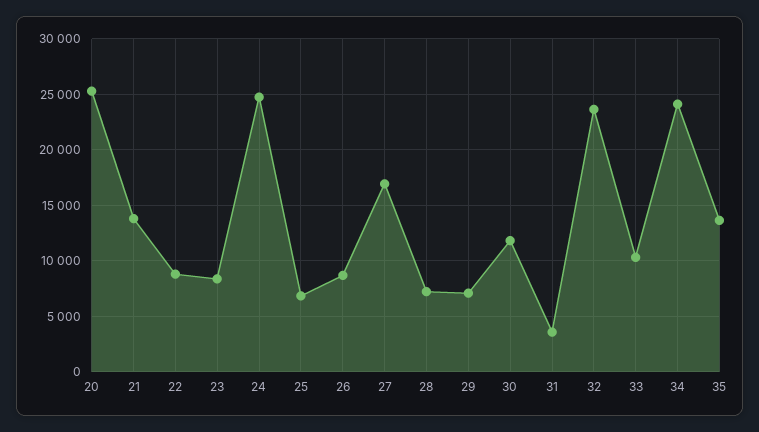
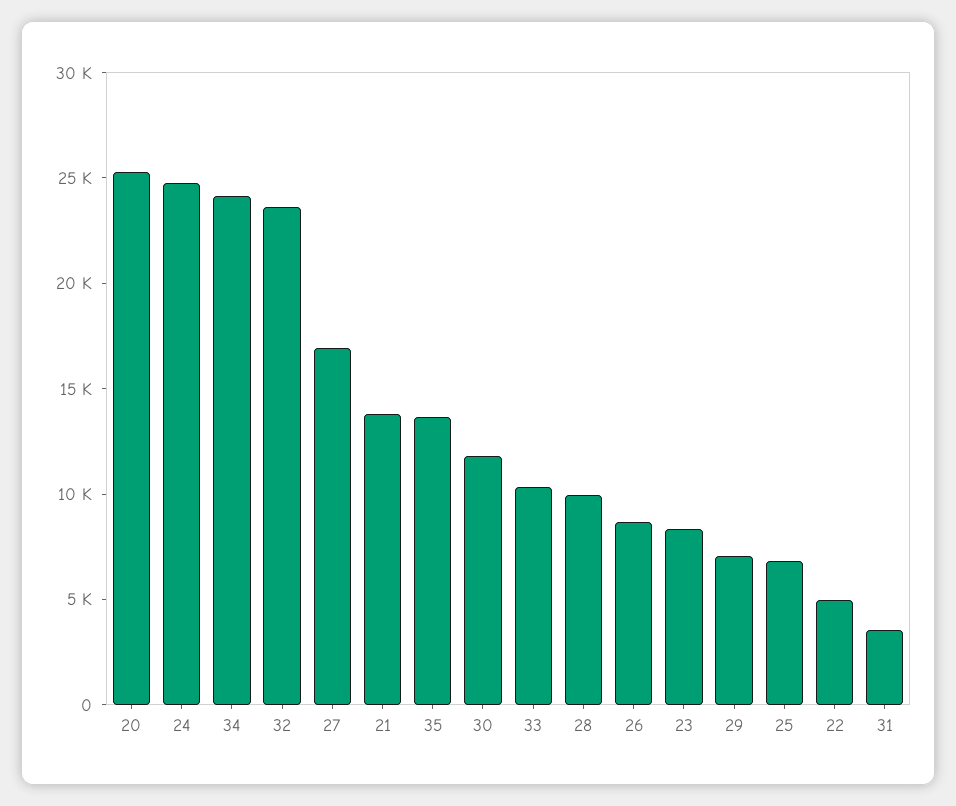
  {
    "20": 25000,
    "21": 14000,
-   "22": 9000,
+   "22": 5000,
    "23": 8000,
    "24": 25000,
    "25": 7000,
    "26": 9000,
    "27": 17000,
-   "28": 7000,
+   "28": 10000,
    "29": 7000,
    "30": 12000,
    "31": 4000,
    "32": 24000,
    "33": 10000,
    "34": 24000,
    "35": 14000
  }

